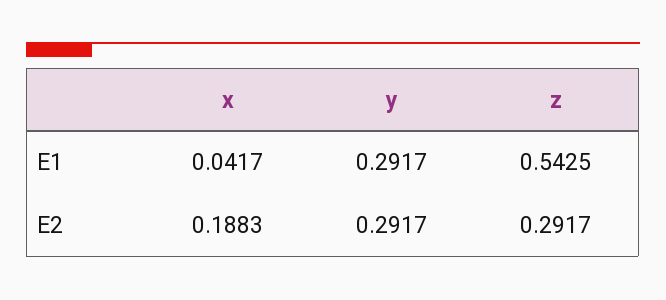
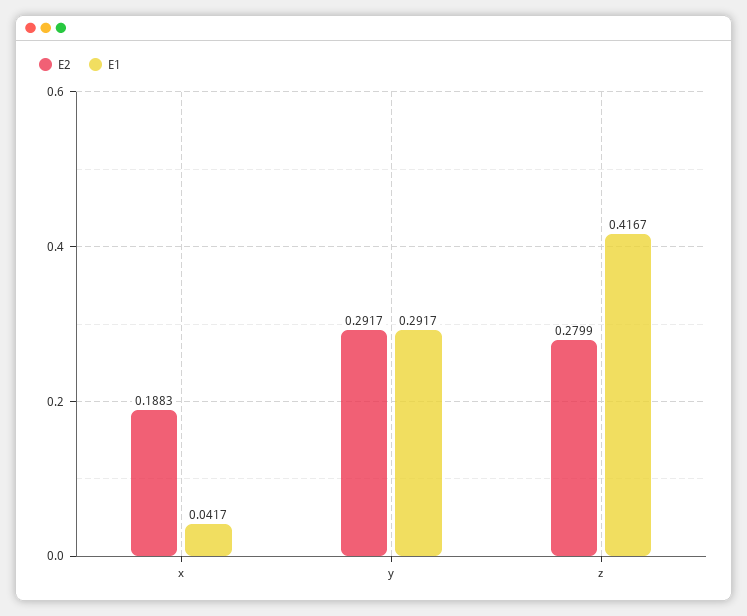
  {
    "E1": {
      "x": 0.0417,
      "y": 0.2917,
-     "z": 0.5425
+     "z": 0.4167
    },
    "E2": {
      "x": 0.1883,
      "y": 0.2917,
-     "z": 0.2917
+     "z": 0.2799
    }
  }

